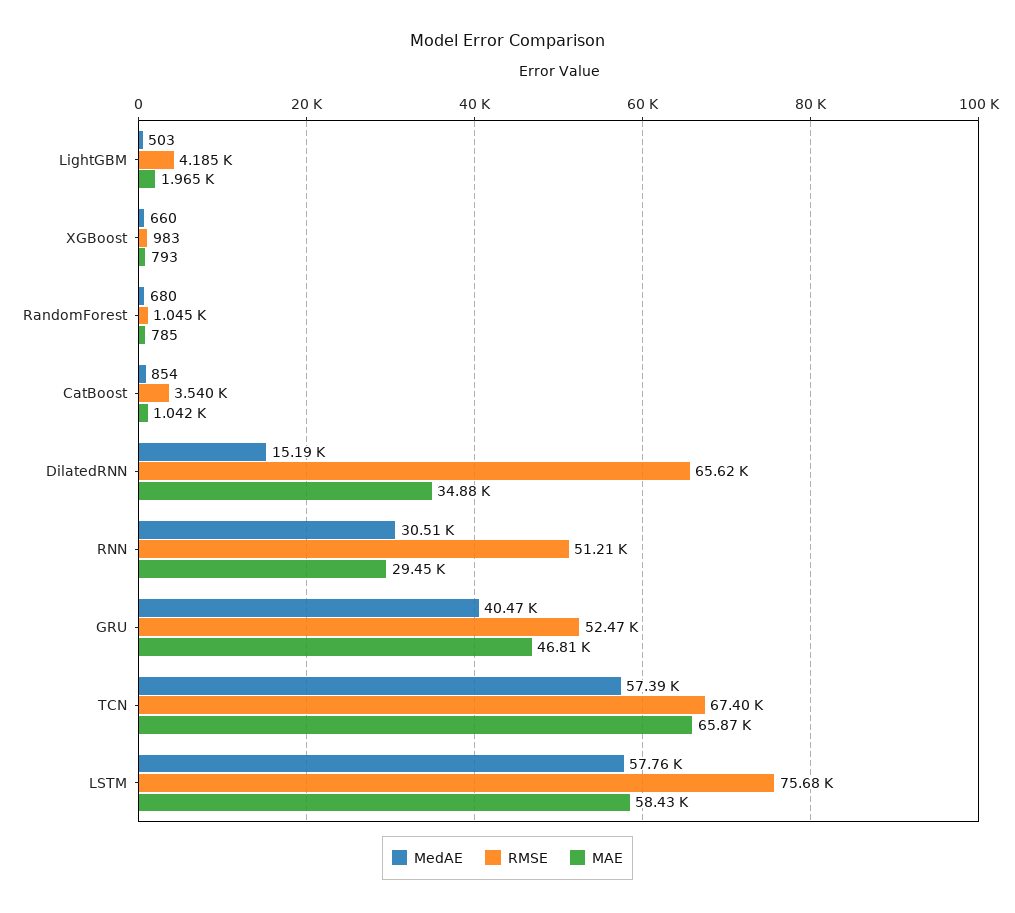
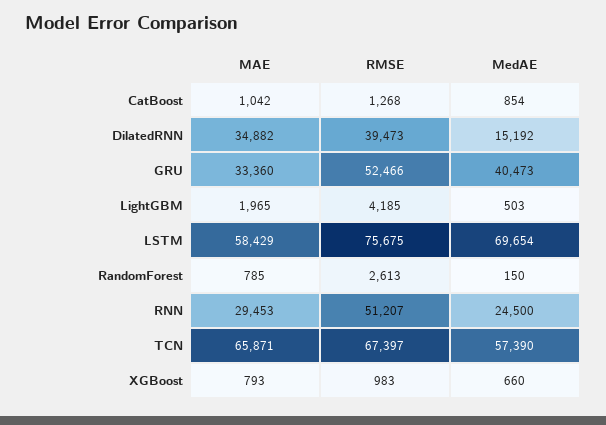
  {
    "MedAE": {
      "LightGBM": 503,
      "XGBoost": 660,
-     "RandomForest": 680,
+     "RandomForest": 150,
      "CatBoost": 854,
      "DilatedRNN": 15192,
-     "RNN": 30510,
+     "RNN": 24500,
      "GRU": 40473,
      "TCN": 57390,
-     "LSTM": 57760
+     "LSTM": 69654
    },
    "RMSE": {
      "LightGBM": 4185,
      "XGBoost": 983,
-     "RandomForest": 1045,
+     "RandomForest": 2613,
-     "CatBoost": 3540,
+     "CatBoost": 1268,
-     "DilatedRNN": 65620,
+     "DilatedRNN": 39473,
      "RNN": 51207,
      "GRU": 52466,
      "TCN": 67397,
      "LSTM": 75675
    },
    "MAE": {
      "LightGBM": 1965,
      "XGBoost": 793,
      "RandomForest": 785,
      "CatBoost": 1042,
      "DilatedRNN": 34882,
      "RNN": 29453,
-     "GRU": 46810,
+     "GRU": 33360,
      "TCN": 65871,
      "LSTM": 58429
    }
  }

